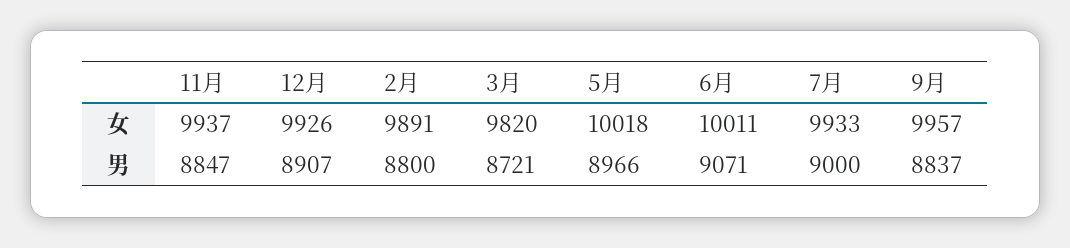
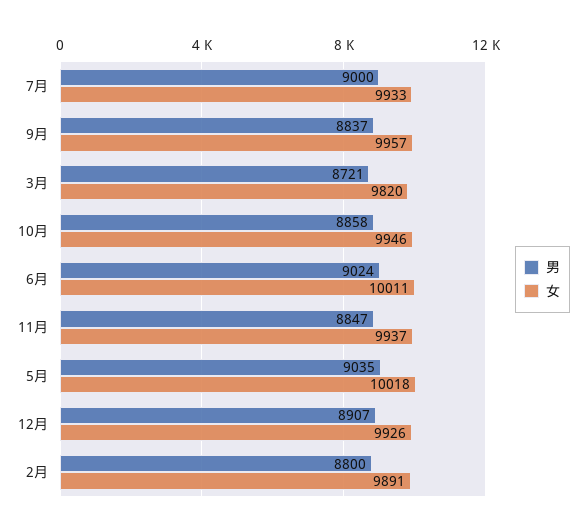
  {
    "女": {
      "11月": 9937,
      "12月": 9926,
      "2月": 9891,
      "3月": 9820,
      "5月": 10018,
      "6月": 10011,
      "7月": 9933,
-     "9月": 9957
+     "9月": 9957,
+     "10月": 9946
    },
    "男": {
      "11月": 8847,
      "12月": 8907,
      "2月": 8800,
      "3月": 8721,
-     "5月": 8966,
+     "5月": 9035,
-     "6月": 9071,
+     "6月": 9024,
      "7月": 9000,
-     "9月": 8837
+     "9月": 8837,
+     "10月": 8858
    }
  }

